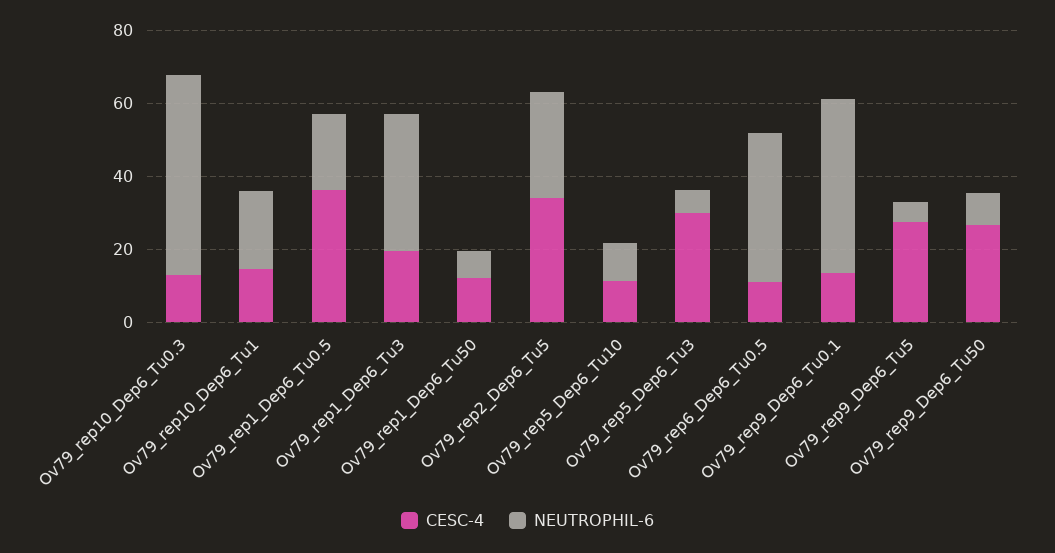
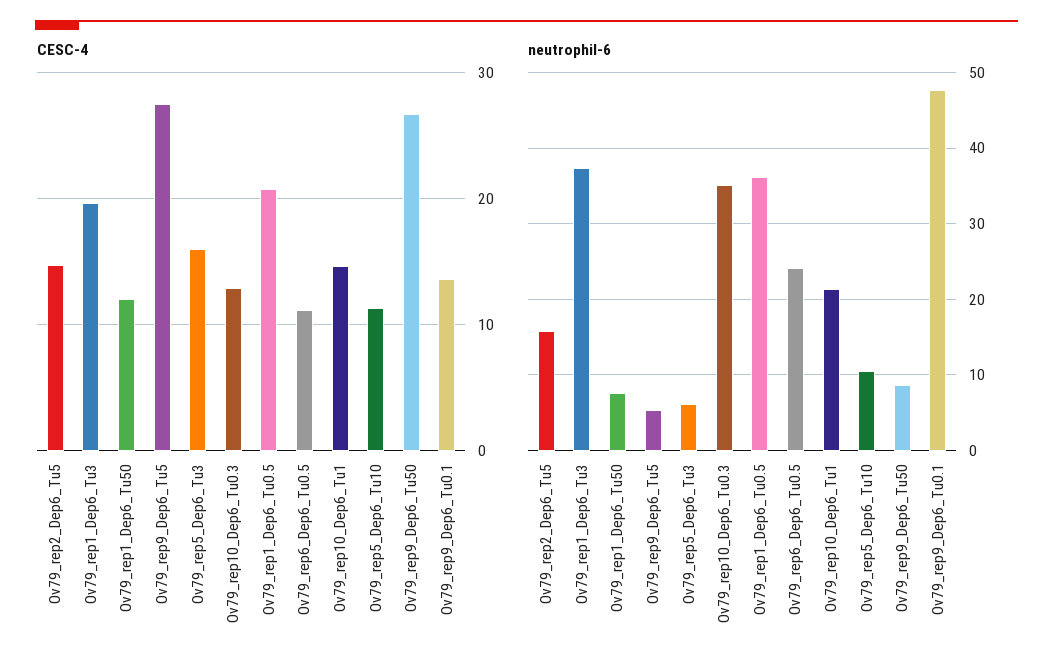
  {
    "CESC-4": {
      "Ov79_rep10_Dep6_Tu0.3": 13,
      "Ov79_rep10_Dep6_Tu1": 15,
-     "Ov79_rep1_Dep6_Tu0.5": 35,
+     "Ov79_rep1_Dep6_Tu0.5": 21,
      "Ov79_rep1_Dep6_Tu3": 20,
      "Ov79_rep1_Dep6_Tu50": 12,
-     "Ov79_rep2_Dep6_Tu5": 35,
+     "Ov79_rep2_Dep6_Tu5": 15,
      "Ov79_rep5_Dep6_Tu10": 11,
-     "Ov79_rep5_Dep6_Tu3": 30,
+     "Ov79_rep5_Dep6_Tu3": 16,
      "Ov79_rep6_Dep6_Tu0.5": 11,
      "Ov79_rep9_Dep6_Tu0.1": 14,
      "Ov79_rep9_Dep6_Tu5": 27,
      "Ov79_rep9_Dep6_Tu50": 27
    },
    "NEUTROPHIL-6": {
-     "Ov79_rep10_Dep6_Tu0.3": 55,
+     "Ov79_rep10_Dep6_Tu0.3": 35,
      "Ov79_rep10_Dep6_Tu1": 21,
-     "Ov79_rep1_Dep6_Tu0.5": 20,
+     "Ov79_rep1_Dep6_Tu0.5": 36,
      "Ov79_rep1_Dep6_Tu3": 37,
      "Ov79_rep1_Dep6_Tu50": 8,
-     "Ov79_rep2_Dep6_Tu5": 30,
+     "Ov79_rep2_Dep6_Tu5": 16,
      "Ov79_rep5_Dep6_Tu10": 11,
      "Ov79_rep5_Dep6_Tu3": 6,
-     "Ov79_rep6_Dep6_Tu0.5": 40,
+     "Ov79_rep6_Dep6_Tu0.5": 24,
      "Ov79_rep9_Dep6_Tu0.1": 48,
      "Ov79_rep9_Dep6_Tu5": 5,
      "Ov79_rep9_Dep6_Tu50": 9
    }
  }

